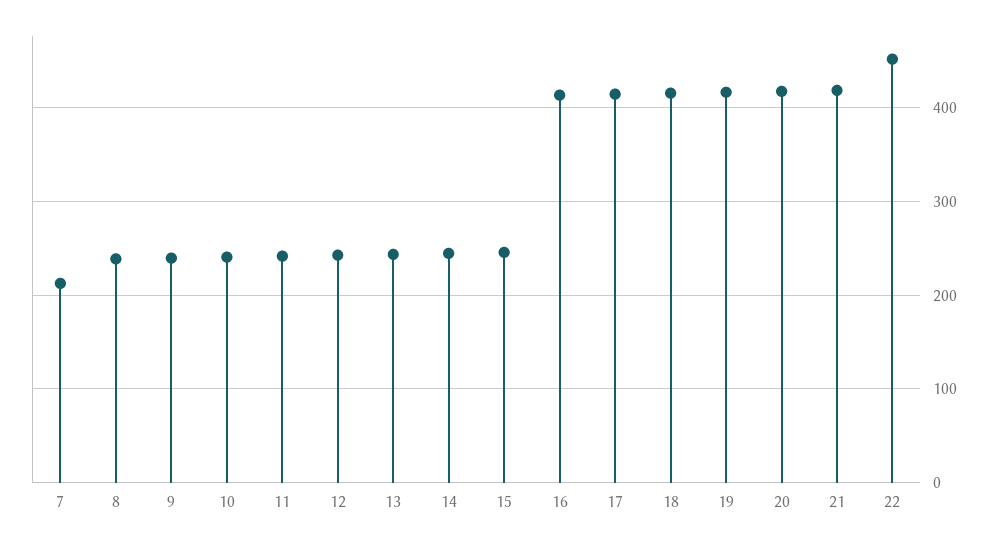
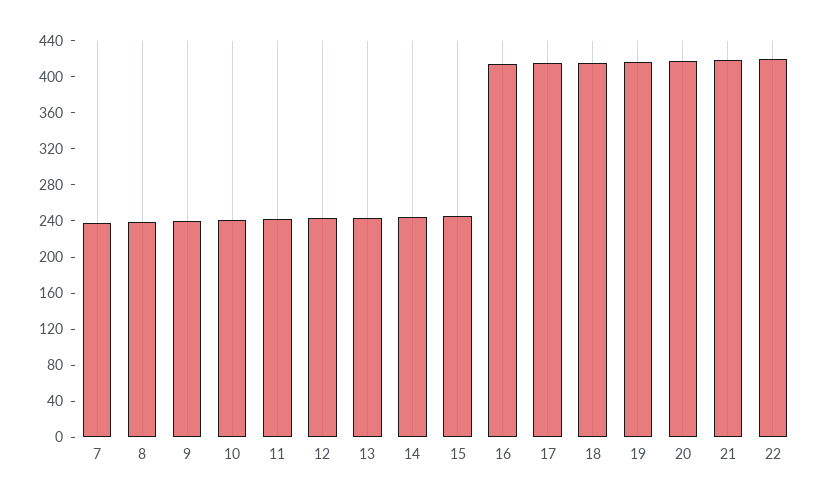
  {
-   "7": 210,
+   "7": 240,
    "8": 240,
    "9": 240,
    "10": 240,
    "11": 240,
    "12": 240,
    "13": 240,
    "14": 240,
    "15": 250,
    "16": 410,
    "17": 410,
    "18": 420,
    "19": 420,
    "20": 420,
    "21": 420,
-   "22": 450
+   "22": 420
  }

